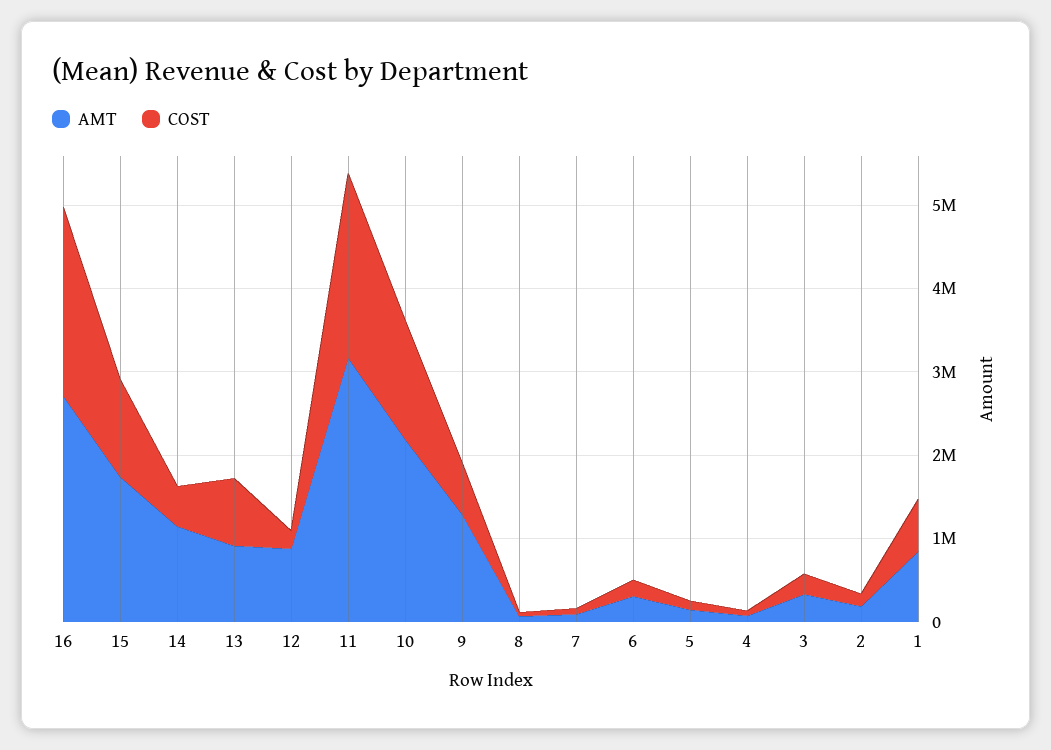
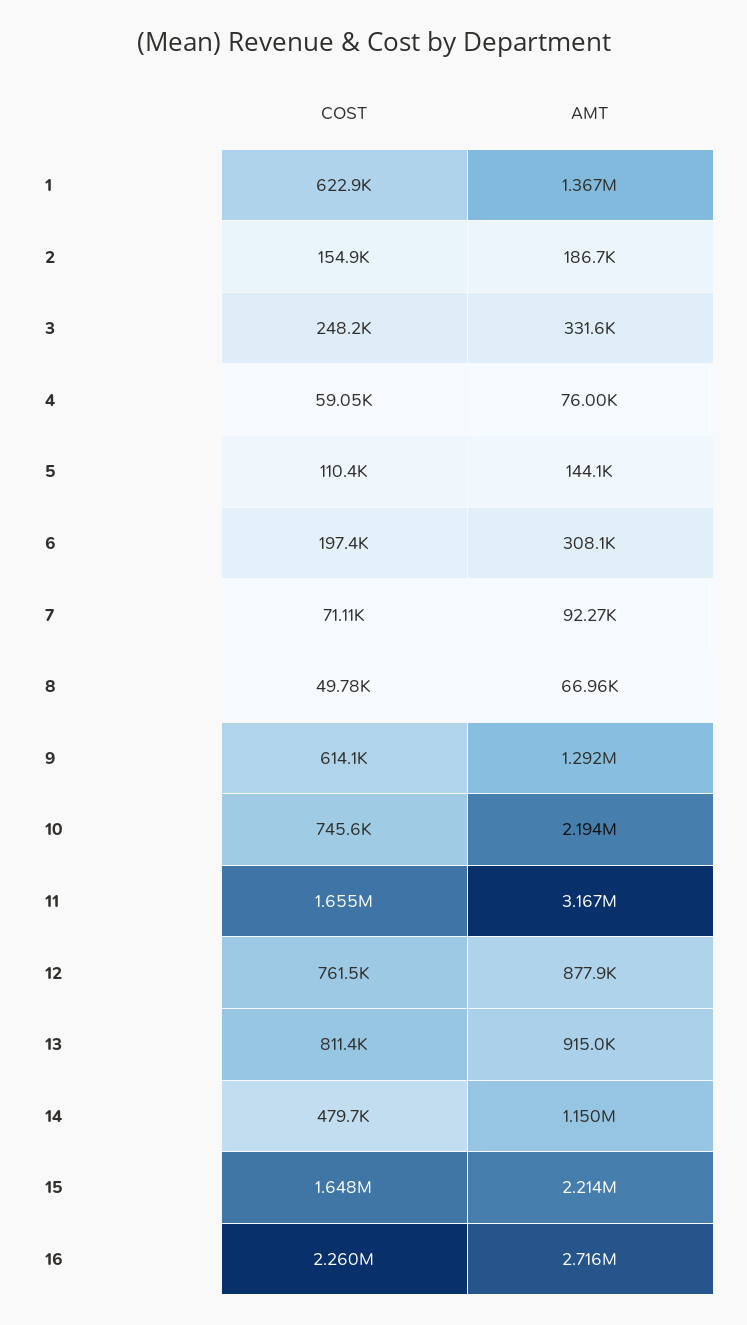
  {
    "AMT": {
      "16": 2716000,
-     "15": 1800000,
+     "15": 2214000,
      "14": 1150000,
      "13": 915000,
      "12": 877900,
      "11": 3167000,
      "10": 2194000,
      "9": 1292000,
      "8": 66960,
      "7": 92270,
      "6": 308100,
      "5": 144100,
      "4": 76000,
      "3": 331600,
      "2": 186700,
-     "1": 800000
+     "1": 1367000
    },
    "COST": {
      "16": 2260000,
-     "15": 1200000,
+     "15": 1648000,
      "14": 479700,
      "13": 811400,
-     "12": 200000,
+     "12": 761500,
-     "11": 2200000,
+     "11": 1655000,
-     "10": 1400000,
+     "10": 745600,
      "9": 614100,
      "8": 49780,
      "7": 71110,
      "6": 197400,
      "5": 110400,
      "4": 59050,
      "3": 248200,
      "2": 154900,
      "1": 622900
    }
  }

